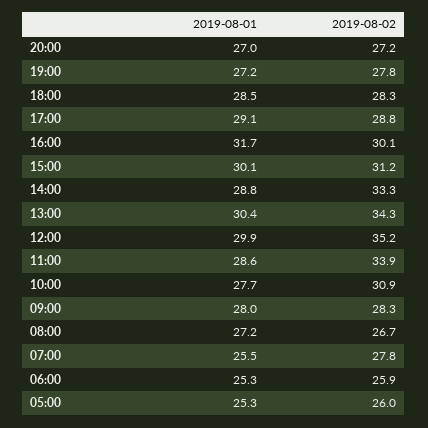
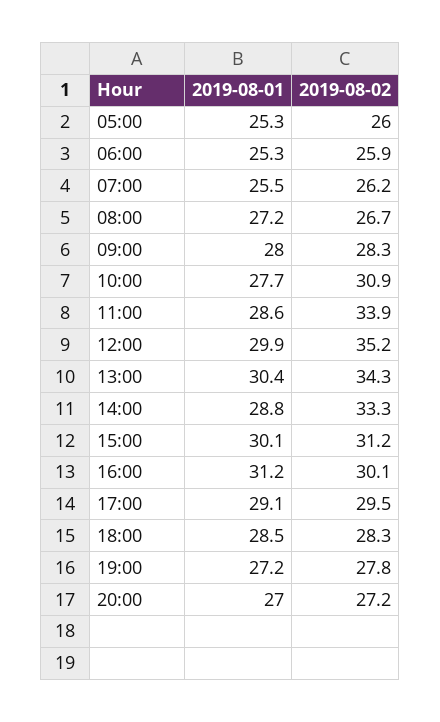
  {
    "2019-08-01": {
      "20:00": 27,
      "19:00": 27.2,
      "18:00": 28.5,
      "17:00": 29.1,
-     "16:00": 31.7,
+     "16:00": 31.2,
      "15:00": 30.1,
      "14:00": 28.8,
      "13:00": 30.4,
      "12:00": 29.9,
      "11:00": 28.6,
      "10:00": 27.7,
      "09:00": 28,
      "08:00": 27.2,
      "07:00": 25.5,
      "06:00": 25.3,
      "05:00": 25.3
    },
    "2019-08-02": {
      "20:00": 27.2,
      "19:00": 27.8,
      "18:00": 28.3,
-     "17:00": 28.8,
+     "17:00": 29.5,
      "16:00": 30.1,
      "15:00": 31.2,
      "14:00": 33.3,
      "13:00": 34.3,
      "12:00": 35.2,
      "11:00": 33.9,
      "10:00": 30.9,
      "09:00": 28.3,
      "08:00": 26.7,
-     "07:00": 27.8,
+     "07:00": 26.2,
      "06:00": 25.9,
      "05:00": 26
    }
  }

